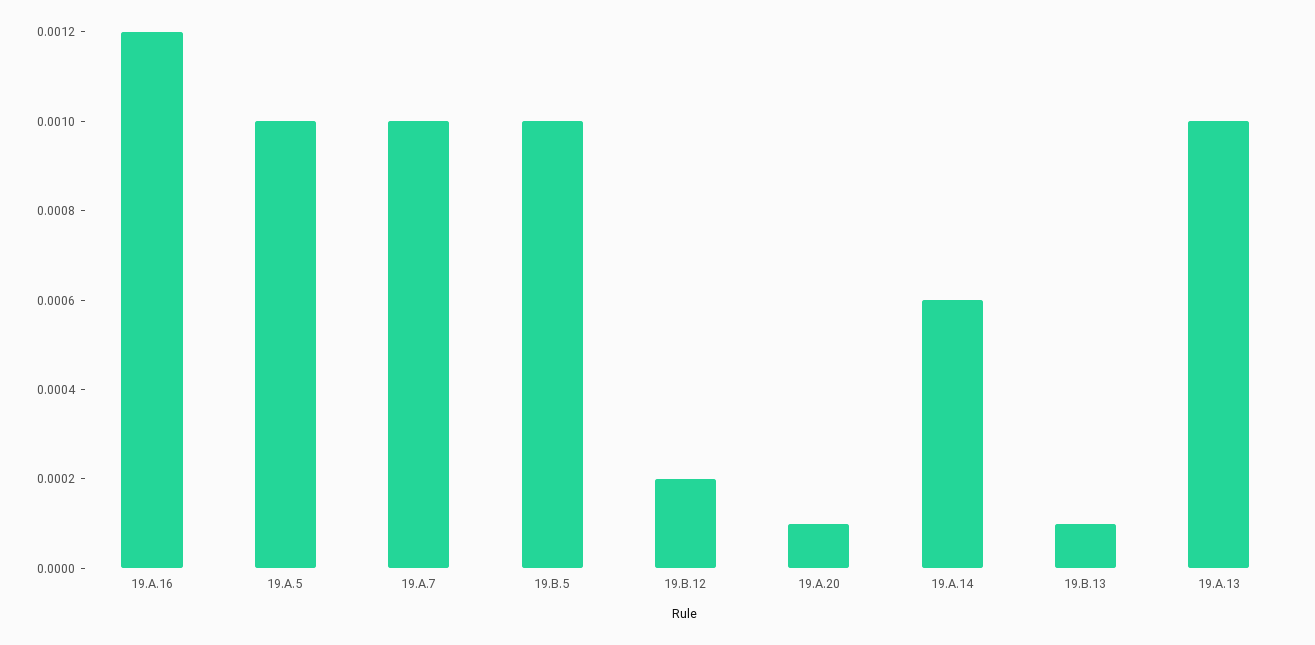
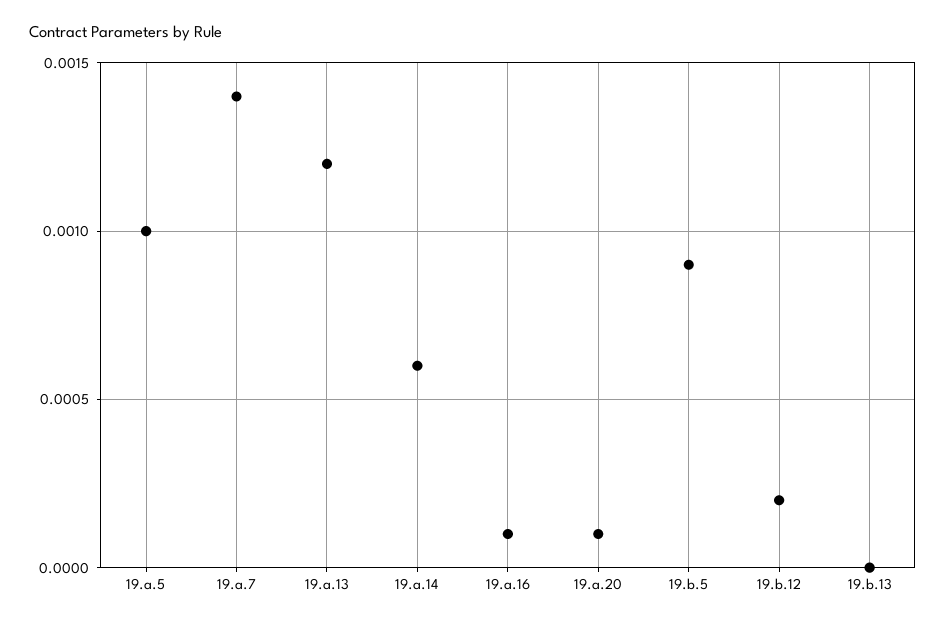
  {
-   "19.A.16": 0.0012,
+   "19.A.16": 0.0001,
    "19.A.5": 0.001,
-   "19.A.7": 0.001,
+   "19.A.7": 0.0014,
-   "19.B.5": 0.001,
+   "19.B.5": 0.0009,
    "19.B.12": 0.0002,
    "19.A.20": 0.0001,
    "19.A.14": 0.0006,
-   "19.B.13": 0.0001,
+   "19.B.13": 0,
-   "19.A.13": 0.001
+   "19.A.13": 0.0012
  }

